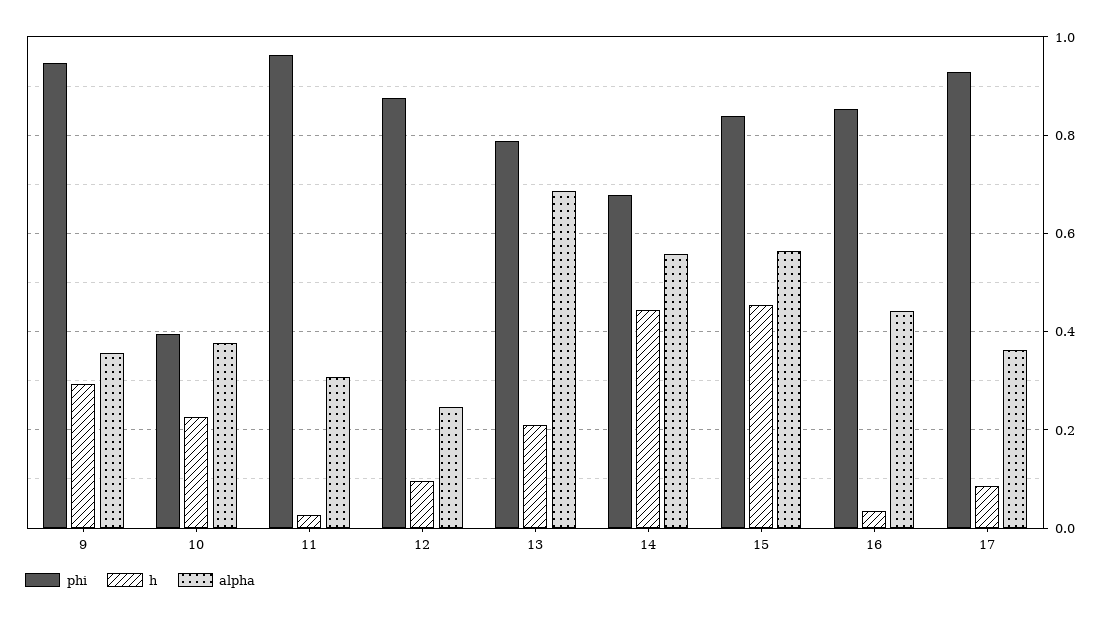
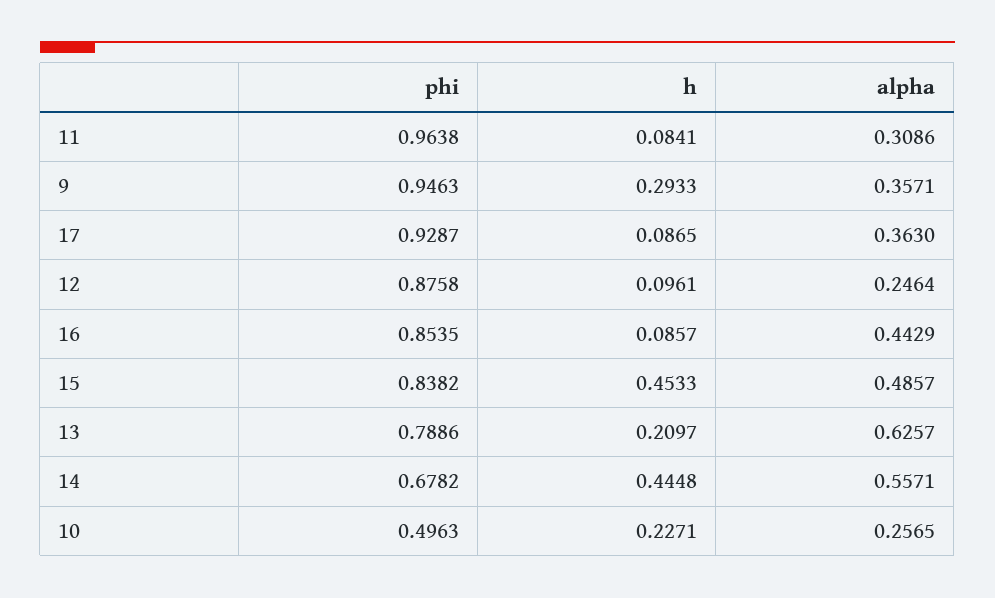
  {
    "phi": {
      "9": 0.9463,
-     "10": 0.4,
+     "10": 0.4963,
      "11": 0.9638,
      "12": 0.8758,
      "13": 0.7886,
      "14": 0.6782,
      "15": 0.8382,
      "16": 0.8535,
      "17": 0.9287
    },
    "h": {
      "9": 0.2933,
      "10": 0.2271,
-     "11": 0.02,
+     "11": 0.0841,
      "12": 0.0961,
      "13": 0.2097,
      "14": 0.4448,
      "15": 0.4533,
-     "16": 0.04,
+     "16": 0.0857,
      "17": 0.0865
    },
    "alpha": {
      "9": 0.3571,
-     "10": 0.38,
+     "10": 0.2565,
      "11": 0.3086,
      "12": 0.2464,
-     "13": 0.68,
+     "13": 0.6257,
      "14": 0.5571,
-     "15": 0.56,
+     "15": 0.4857,
      "16": 0.4429,
      "17": 0.363
    }
  }

